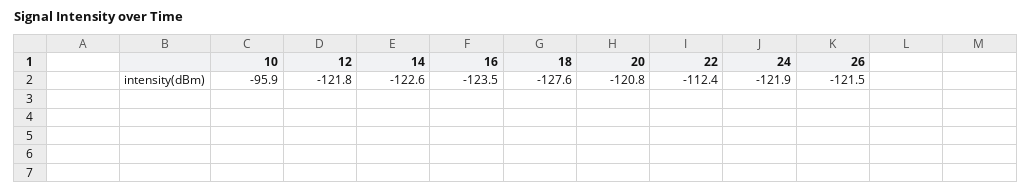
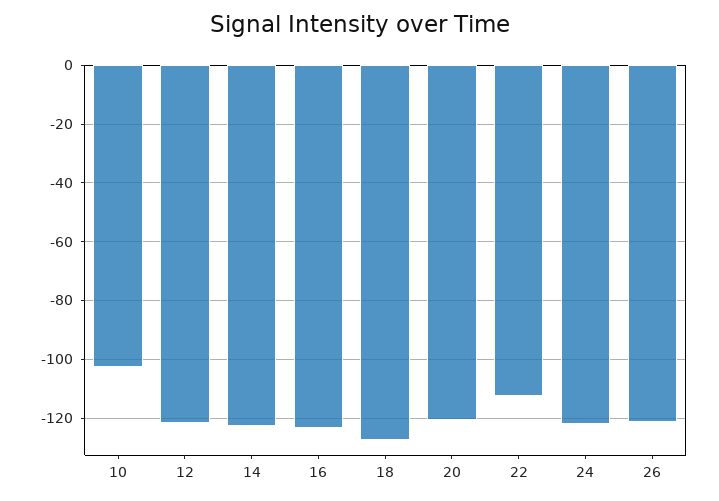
  {
-   "10": -95.9,
+   "10": -102.5,
    "12": -121.8,
    "14": -122.6,
    "16": -123.5,
    "18": -127.6,
    "20": -120.8,
    "22": -112.4,
    "24": -121.9,
    "26": -121.5
  }

